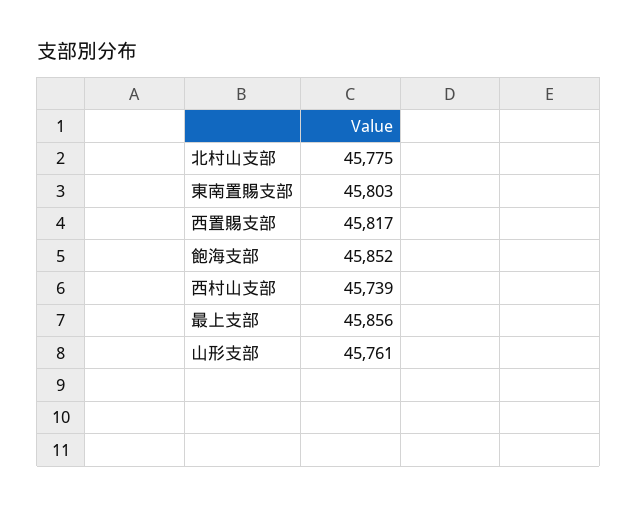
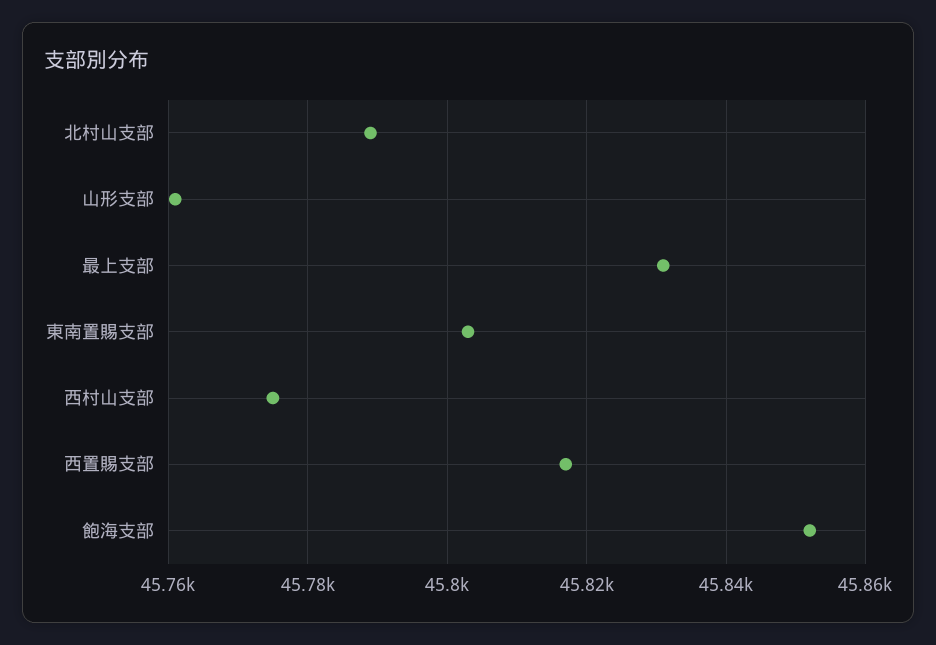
  {
-   "北村山支部": 45775,
+   "北村山支部": 45790,
    "東南置賜支部": 45803,
    "西置賜支部": 45817,
    "飽海支部": 45852,
-   "西村山支部": 45739,
+   "西村山支部": 45775,
-   "最上支部": 45856,
+   "最上支部": 45830,
    "山形支部": 45761
  }

